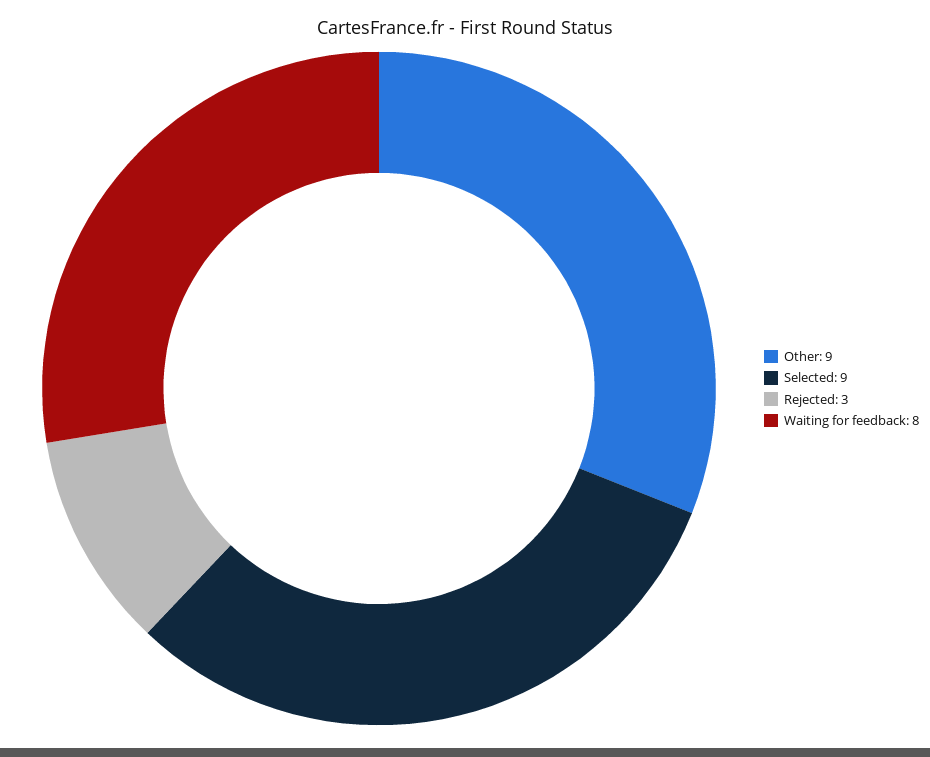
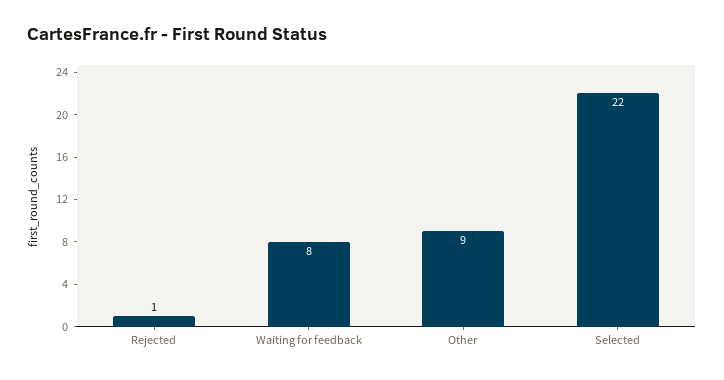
  {
    "Other": 9,
-   "Selected": 9,
+   "Selected": 22,
-   "Rejected": 3,
+   "Rejected": 1,
    "Waiting for feedback": 8
  }

